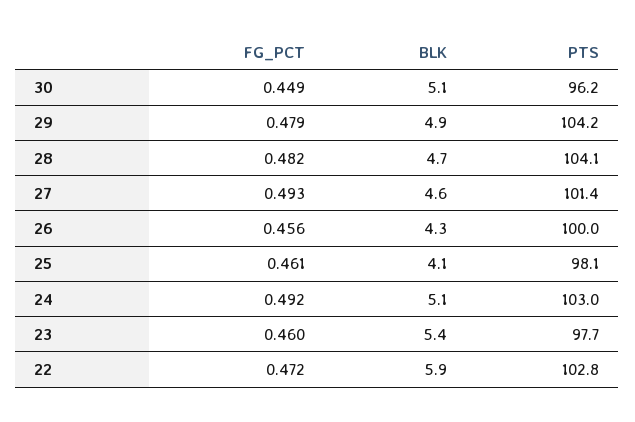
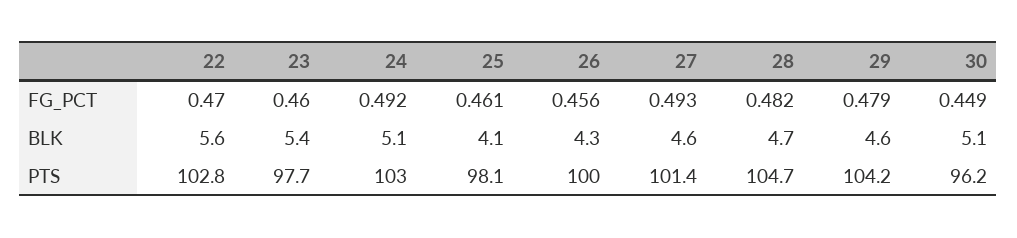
  {
    "FG_PCT": {
      "30": 0.449,
      "29": 0.479,
      "28": 0.482,
      "27": 0.493,
      "26": 0.456,
      "25": 0.461,
      "24": 0.492,
      "23": 0.46,
-     "22": 0.472
+     "22": 0.47
    },
    "BLK": {
      "30": 5.1,
-     "29": 4.9,
+     "29": 4.6,
      "28": 4.7,
      "27": 4.6,
      "26": 4.3,
      "25": 4.1,
      "24": 5.1,
      "23": 5.4,
-     "22": 5.9
+     "22": 5.6
    },
    "PTS": {
      "30": 96.2,
      "29": 104.2,
-     "28": 104.1,
+     "28": 104.7,
      "27": 101.4,
      "26": 100,
      "25": 98.1,
      "24": 103,
      "23": 97.7,
      "22": 102.8
    }
  }

